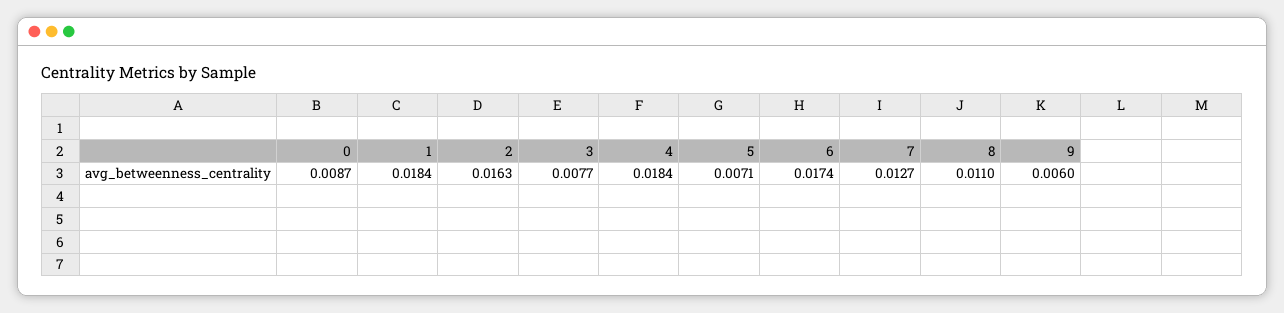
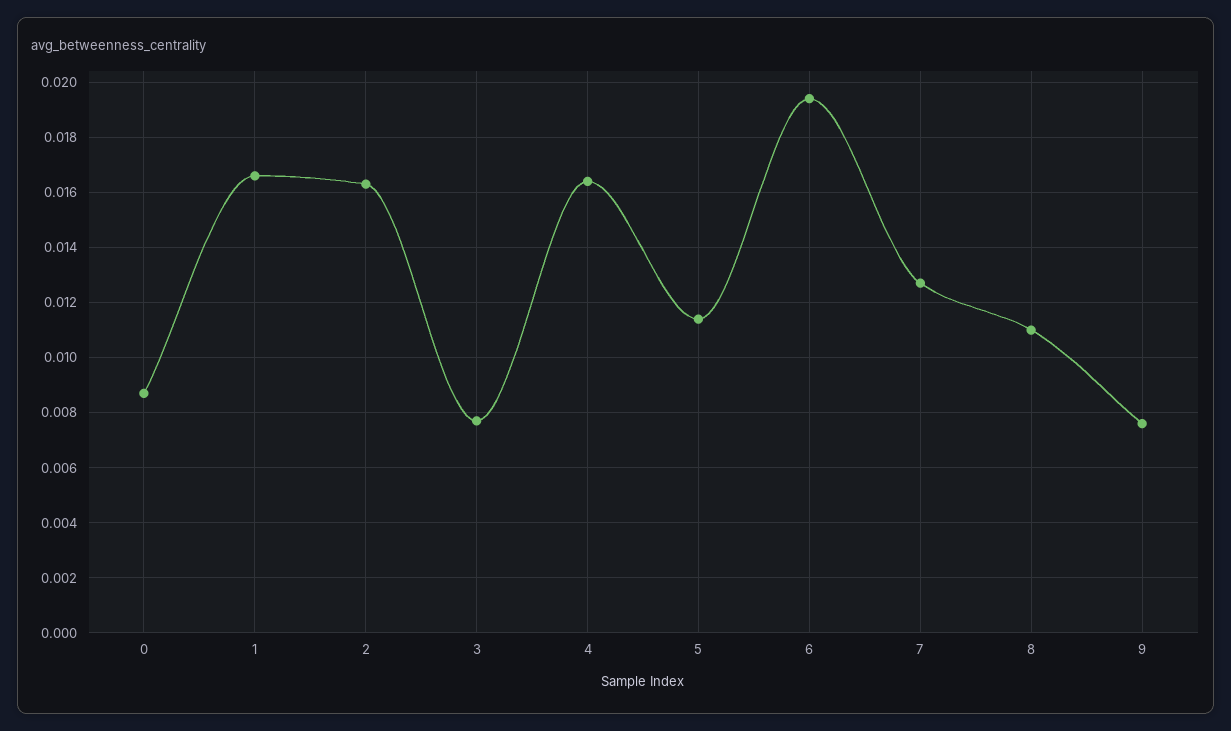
  {
    "0": 0.0087,
-   "1": 0.0184,
+   "1": 0.0165,
    "2": 0.0163,
    "3": 0.0077,
-   "4": 0.0184,
+   "4": 0.0165,
-   "5": 0.0071,
+   "5": 0.0115,
-   "6": 0.0174,
+   "6": 0.0195,
    "7": 0.0127,
    "8": 0.011,
-   "9": 0.006
+   "9": 0.0075
  }

